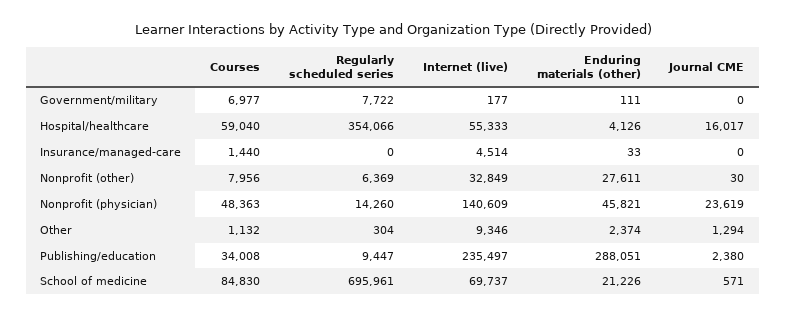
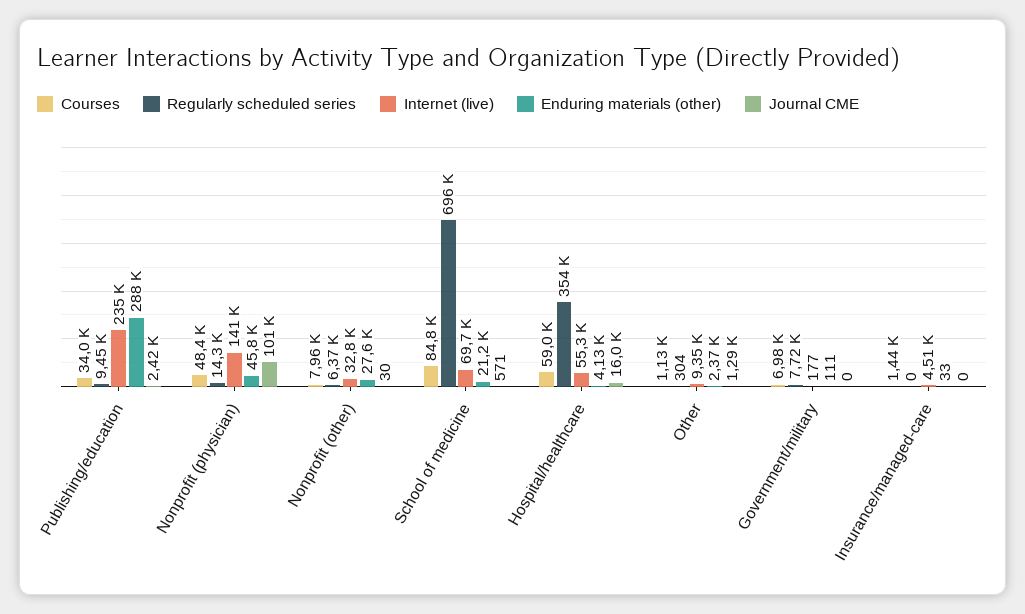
  {
    "Courses": {
      "Government/military": 6977,
      "Hospital/healthcare": 59040,
      "Insurance/managed-care": 1440,
      "Nonprofit (other)": 7956,
      "Nonprofit (physician)": 48363,
      "Other": 1132,
      "Publishing/education": 34008,
      "School of medicine": 84830
    },
    "Regularly scheduled series": {
      "Government/military": 7722,
      "Hospital/healthcare": 354066,
      "Insurance/managed-care": 0,
      "Nonprofit (other)": 6369,
      "Nonprofit (physician)": 14260,
      "Other": 304,
      "Publishing/education": 9447,
      "School of medicine": 695961
    },
    "Internet (live)": {
      "Government/military": 177,
      "Hospital/healthcare": 55333,
      "Insurance/managed-care": 4514,
      "Nonprofit (other)": 32849,
      "Nonprofit (physician)": 140609,
      "Other": 9346,
      "Publishing/education": 235497,
      "School of medicine": 69737
    },
    "Enduring materials (other)": {
      "Government/military": 111,
      "Hospital/healthcare": 4126,
      "Insurance/managed-care": 33,
      "Nonprofit (other)": 27611,
      "Nonprofit (physician)": 45821,
      "Other": 2374,
      "Publishing/education": 288051,
      "School of medicine": 21226
    },
    "Journal CME": {
      "Government/military": 0,
      "Hospital/healthcare": 16017,
      "Insurance/managed-care": 0,
      "Nonprofit (other)": 30,
-     "Nonprofit (physician)": 23619,
+     "Nonprofit (physician)": 101000,
      "Other": 1294,
-     "Publishing/education": 2380,
+     "Publishing/education": 2420,
      "School of medicine": 571
    }
  }

